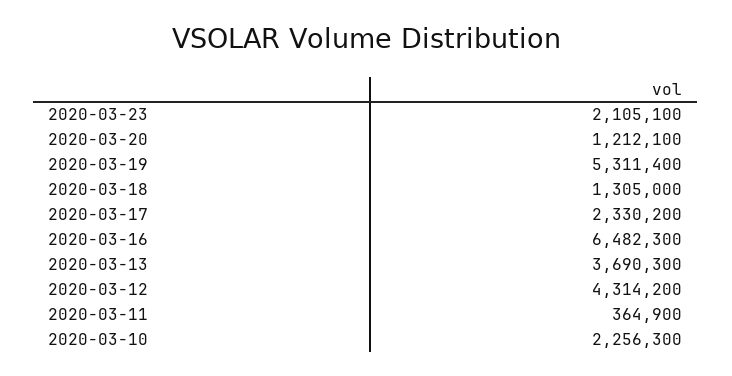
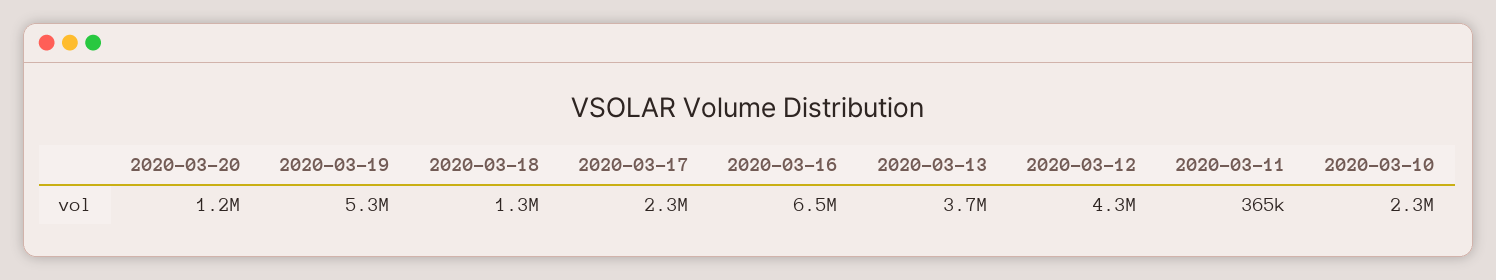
  {
-   "2020-03-23": 2105100,
    "2020-03-20": 1212100,
    "2020-03-19": 5311400,
    "2020-03-18": 1305000,
    "2020-03-17": 2330200,
    "2020-03-16": 6482300,
    "2020-03-13": 3690300,
    "2020-03-12": 4314200,
    "2020-03-11": 364900,
    "2020-03-10": 2256300
  }

